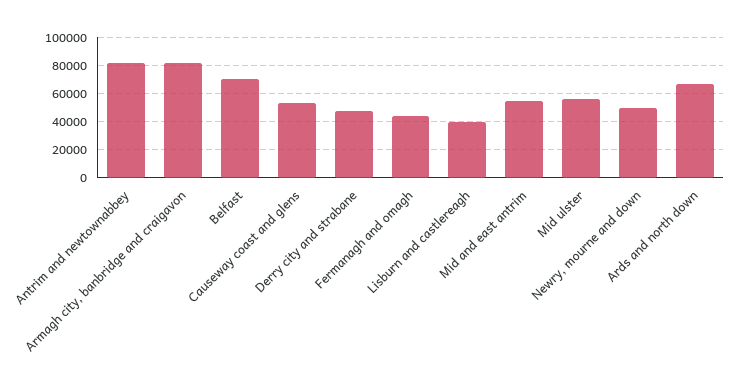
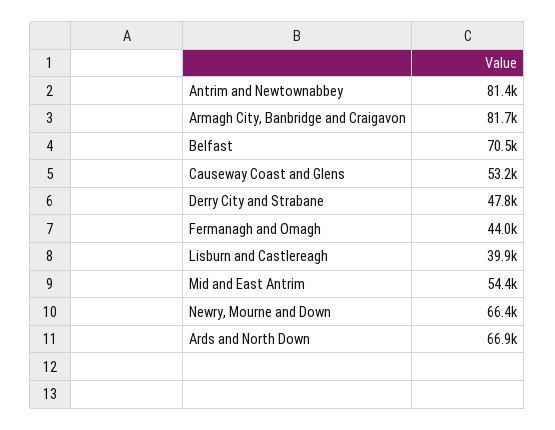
  {
    "Antrim and newtownabbey": 81400,
    "Armagh city, banbridge and craigavon": 81700,
    "Belfast": 70500,
    "Causeway coast and glens": 53200,
    "Derry city and strabane": 47800,
    "Fermanagh and omagh": 44000,
    "Lisburn and castlereagh": 39900,
    "Mid and east antrim": 54400,
-   "Mid ulster": 55000,
-   "Newry, mourne and down": 50000,
+   "Newry, mourne and down": 66400,
    "Ards and north down": 66900
  }

